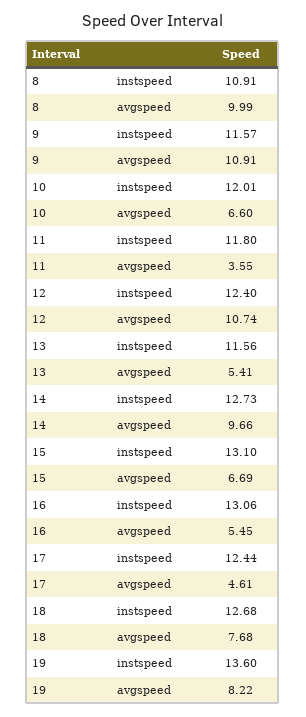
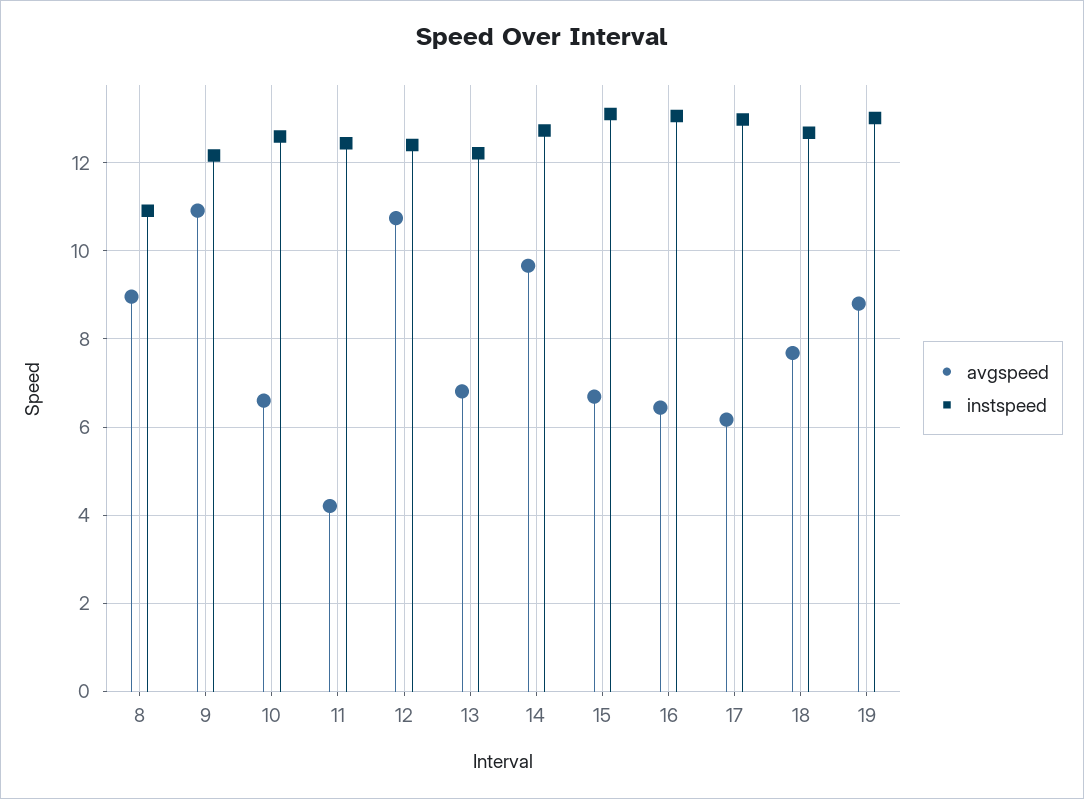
  {
    "instspeed": {
      "8": 10.91,
-     "9": 11.57,
+     "9": 12.2,
-     "10": 12.01,
+     "10": 12.6,
-     "11": 11.8,
+     "11": 12.4,
      "12": 12.4,
-     "13": 11.56,
+     "13": 12.2,
      "14": 12.73,
      "15": 13.1,
      "16": 13.06,
-     "17": 12.44,
+     "17": 13,
      "18": 12.68,
-     "19": 13.6
+     "19": 13
    },
    "avgspeed": {
-     "8": 9.99,
+     "8": 9,
      "9": 10.91,
      "10": 6.6,
-     "11": 3.55,
+     "11": 4.2,
      "12": 10.74,
-     "13": 5.41,
+     "13": 6.8,
      "14": 9.66,
      "15": 6.69,
-     "16": 5.45,
+     "16": 6.4,
-     "17": 4.61,
+     "17": 6.2,
      "18": 7.68,
-     "19": 8.22
+     "19": 8.8
    }
  }

